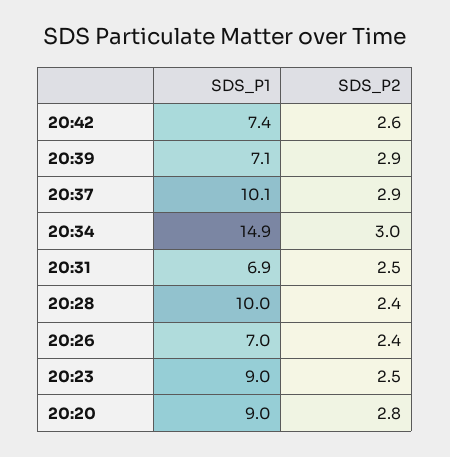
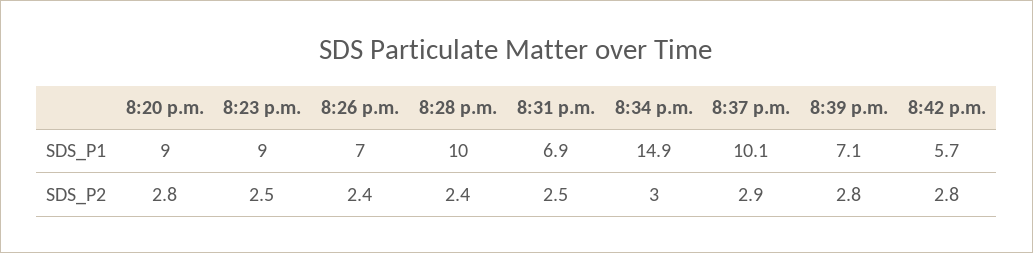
  {
    "SDS_P1": {
-     "20:42": 7.4,
+     "20:42": 5.7,
      "20:39": 7.1,
      "20:37": 10.1,
      "20:34": 14.9,
      "20:31": 6.9,
      "20:28": 10,
      "20:26": 7,
      "20:23": 9,
      "20:20": 9
    },
    "SDS_P2": {
-     "20:42": 2.6,
+     "20:42": 2.8,
-     "20:39": 2.9,
+     "20:39": 2.8,
      "20:37": 2.9,
      "20:34": 3,
      "20:31": 2.5,
      "20:28": 2.4,
      "20:26": 2.4,
      "20:23": 2.5,
      "20:20": 2.8
    }
  }

